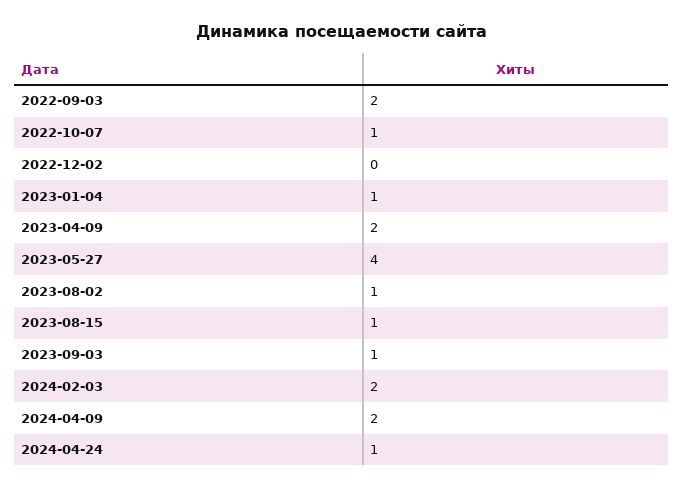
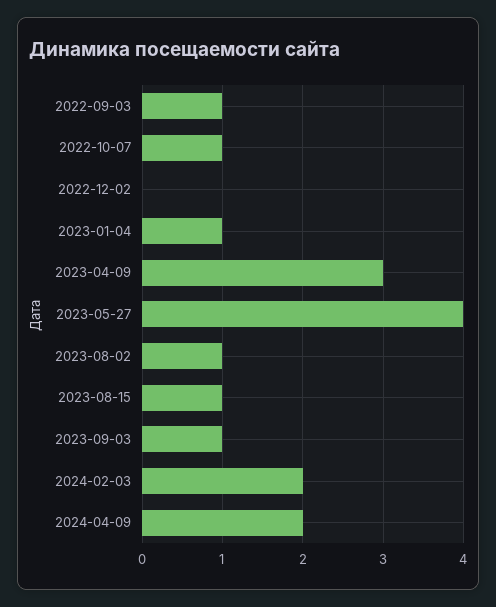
  {
-   "2022-09-03": 2,
+   "2022-09-03": 1,
    "2022-10-07": 1,
    "2022-12-02": 0,
    "2023-01-04": 1,
-   "2023-04-09": 2,
+   "2023-04-09": 3,
    "2023-05-27": 4,
    "2023-08-02": 1,
    "2023-08-15": 1,
    "2023-09-03": 1,
    "2024-02-03": 2,
-   "2024-04-09": 2,
+   "2024-04-09": 2
-   "2024-04-24": 1
  }

